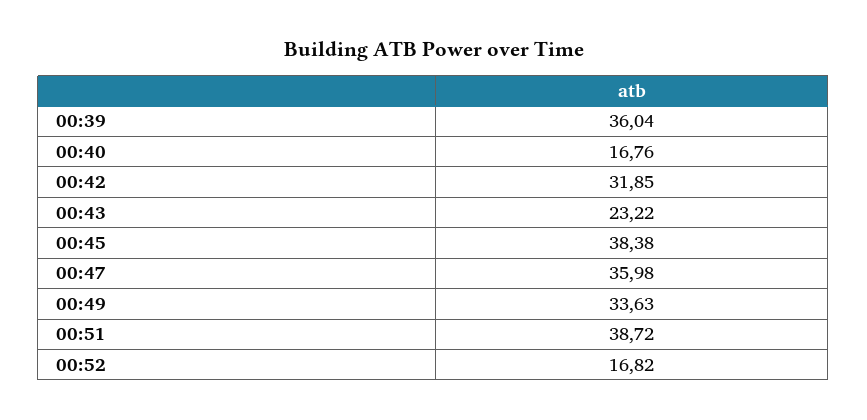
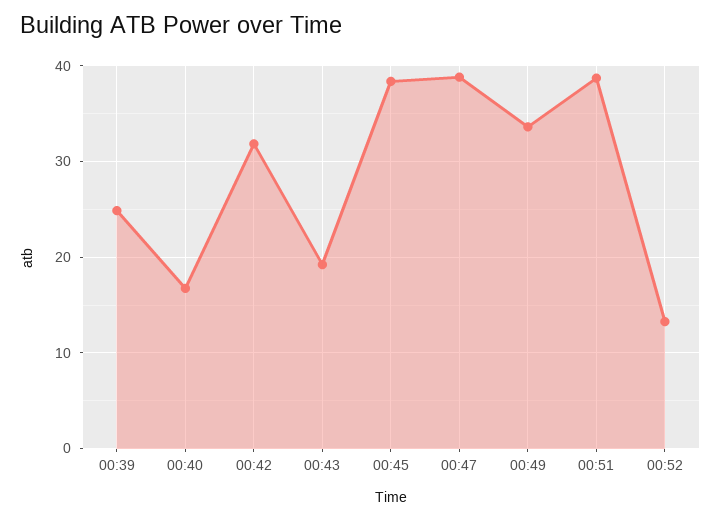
  {
-   "00:39": 36.04,
+   "00:39": 25,
    "00:40": 16.76,
    "00:42": 31.85,
-   "00:43": 23.22,
+   "00:43": 19,
    "00:45": 38.38,
-   "00:47": 35.98,
+   "00:47": 39,
    "00:49": 33.63,
    "00:51": 38.72,
-   "00:52": 16.82
+   "00:52": 13
  }

